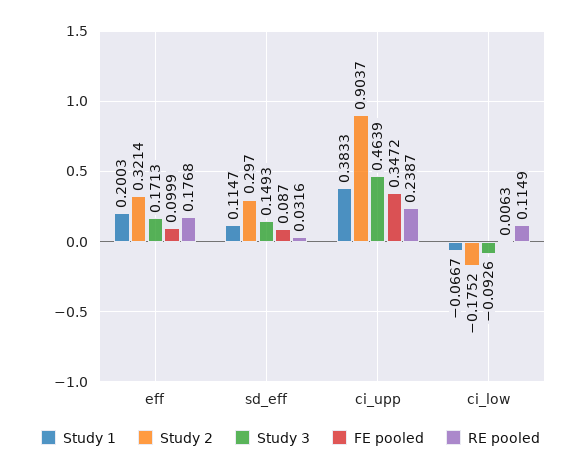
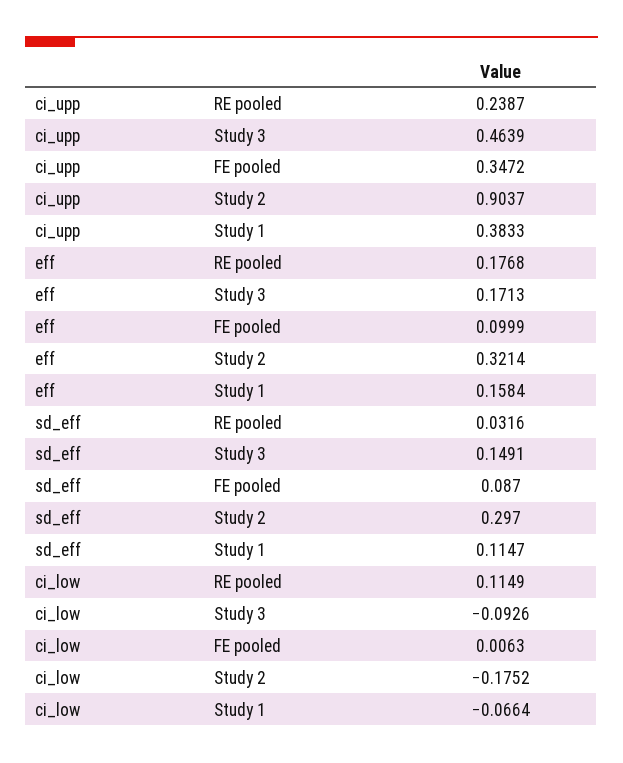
  {
    "Study 1": {
-     "eff": 0.2003,
+     "eff": 0.1584,
      "sd_eff": 0.1147,
      "ci_upp": 0.3833,
-     "ci_low": -0.0667
+     "ci_low": -0.0664
    },
    "Study 2": {
      "eff": 0.3214,
      "sd_eff": 0.297,
      "ci_upp": 0.9037,
      "ci_low": -0.1752
    },
    "Study 3": {
      "eff": 0.1713,
-     "sd_eff": 0.1493,
+     "sd_eff": 0.1491,
      "ci_upp": 0.4639,
      "ci_low": -0.0926
    },
    "FE pooled": {
      "eff": 0.0999,
      "sd_eff": 0.087,
      "ci_upp": 0.3472,
      "ci_low": 0.0063
    },
    "RE pooled": {
      "eff": 0.1768,
      "sd_eff": 0.0316,
      "ci_upp": 0.2387,
      "ci_low": 0.1149
    }
  }

